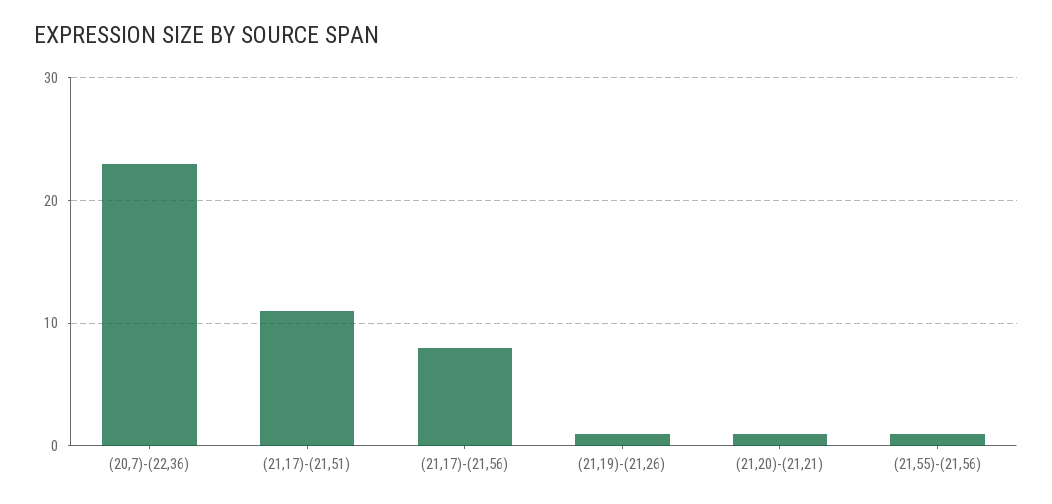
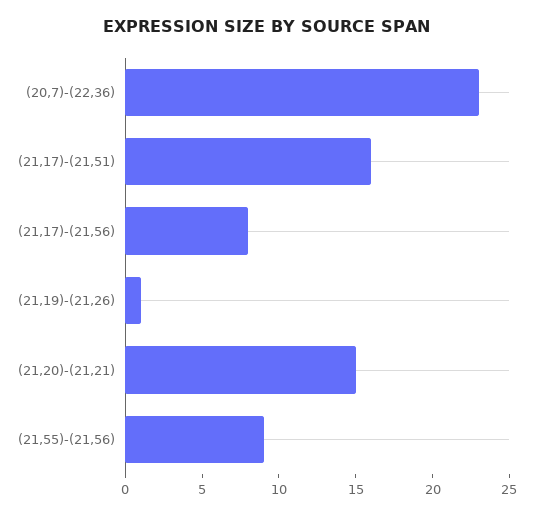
  {
    "(20,7)-(22,36)": 23,
-   "(21,17)-(21,51)": 11,
+   "(21,17)-(21,51)": 16,
    "(21,17)-(21,56)": 8,
    "(21,19)-(21,26)": 1,
-   "(21,20)-(21,21)": 1,
+   "(21,20)-(21,21)": 15,
-   "(21,55)-(21,56)": 1
+   "(21,55)-(21,56)": 9
  }

